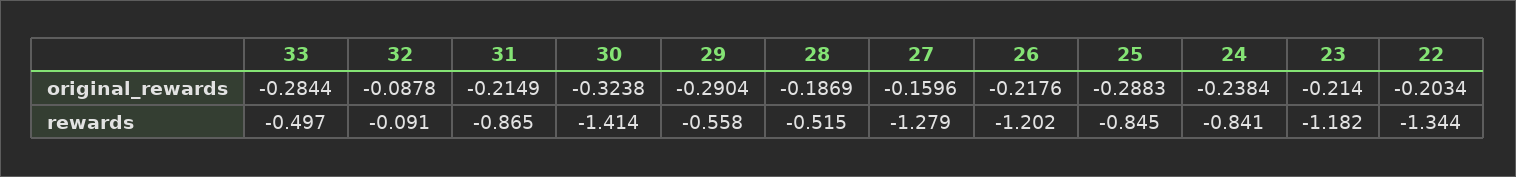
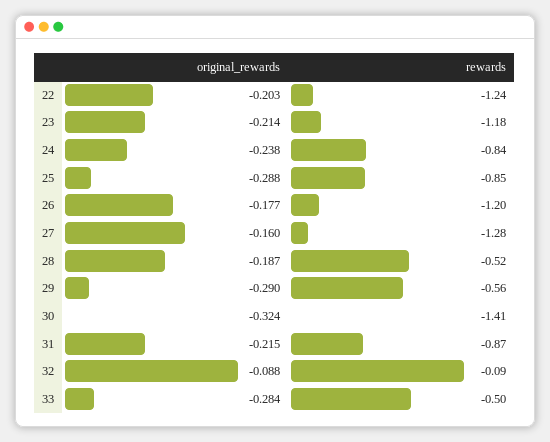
  {
    "33": {
      "original_rewards": -0.2844,
      "rewards": -0.497
    },
    "32": {
      "original_rewards": -0.0878,
      "rewards": -0.091
    },
    "31": {
      "original_rewards": -0.2149,
      "rewards": -0.865
    },
    "30": {
      "original_rewards": -0.3238,
      "rewards": -1.414
    },
    "29": {
      "original_rewards": -0.2904,
      "rewards": -0.558
    },
    "28": {
      "original_rewards": -0.1869,
      "rewards": -0.515
    },
    "27": {
      "original_rewards": -0.1596,
      "rewards": -1.279
    },
    "26": {
-     "original_rewards": -0.2176,
+     "original_rewards": -0.177,
      "rewards": -1.202
    },
    "25": {
      "original_rewards": -0.2883,
      "rewards": -0.845
    },
    "24": {
      "original_rewards": -0.2384,
      "rewards": -0.841
    },
    "23": {
      "original_rewards": -0.214,
      "rewards": -1.182
    },
    "22": {
      "original_rewards": -0.2034,
-     "rewards": -1.344
+     "rewards": -1.24
    }
  }

